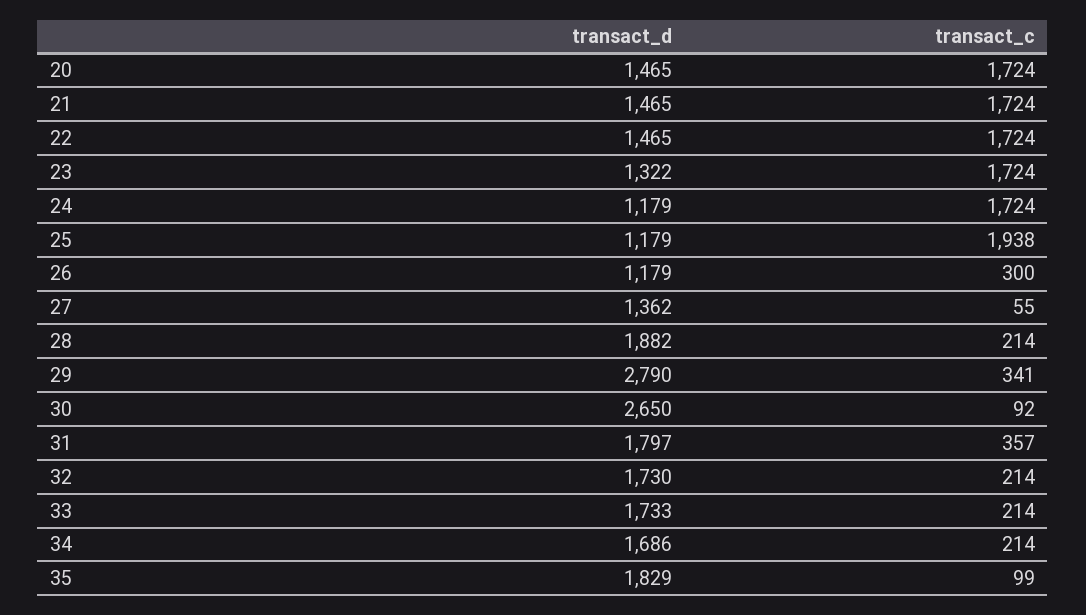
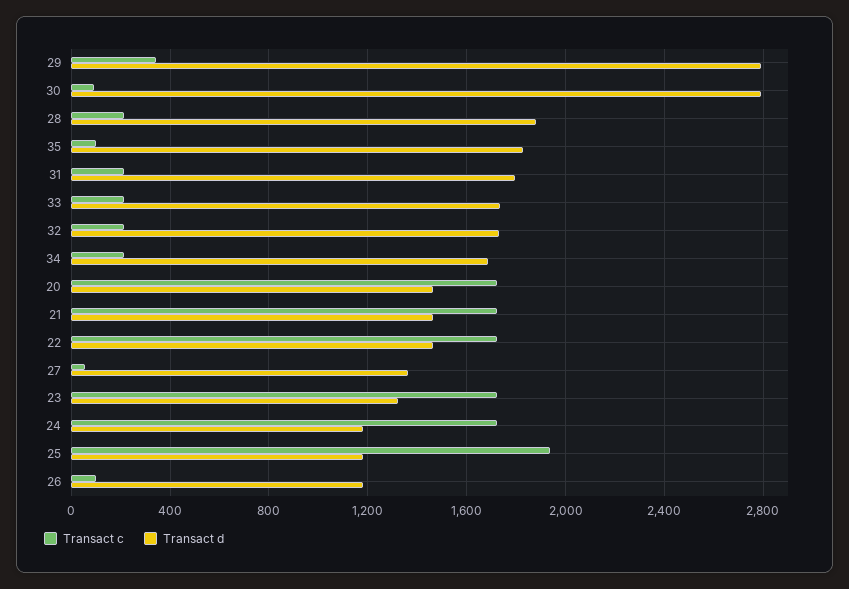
  {
    "transact_d": {
      "20": 1465,
      "21": 1465,
      "22": 1465,
      "23": 1322,
      "24": 1179,
      "25": 1179,
      "26": 1179,
      "27": 1362,
      "28": 1882,
      "29": 2790,
-     "30": 2650,
+     "30": 2800,
      "31": 1797,
      "32": 1730,
      "33": 1733,
      "34": 1686,
      "35": 1829
    },
    "transact_c": {
      "20": 1724,
      "21": 1724,
      "22": 1724,
      "23": 1724,
      "24": 1724,
      "25": 1938,
-     "26": 300,
+     "26": 100,
      "27": 55,
      "28": 214,
      "29": 341,
      "30": 92,
-     "31": 357,
+     "31": 200,
      "32": 214,
      "33": 214,
      "34": 214,
      "35": 99
    }
  }

